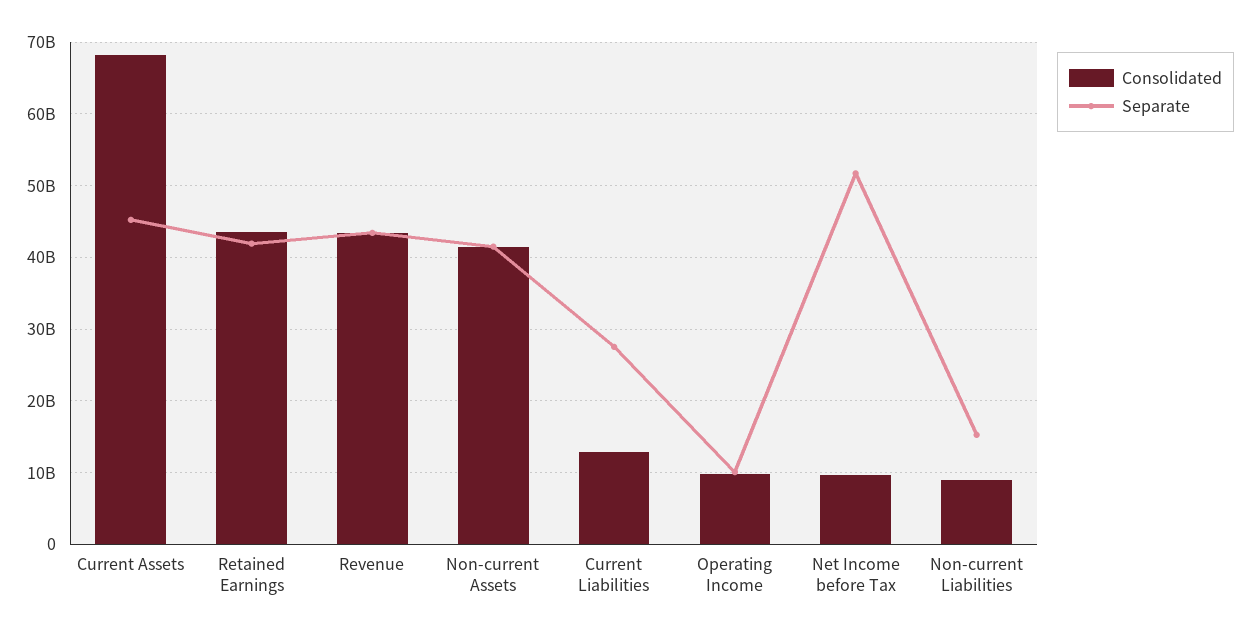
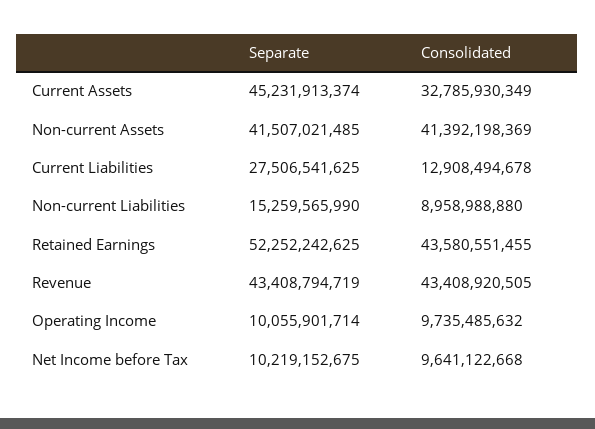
  {
    "Consolidated": {
-     "Current Assets": 68000000000,
+     "Current Assets": 32785930349,
      "Retained Earnings": 43580551455,
      "Revenue": 43408920505,
      "Non-current Assets": 41392198369,
      "Current Liabilities": 12908494678,
      "Operating Income": 9735485632,
      "Net Income before Tax": 9641122668,
      "Non-current Liabilities": 8958988880
    },
    "Separate": {
      "Current Assets": 45231913374,
-     "Retained Earnings": 42000000000,
+     "Retained Earnings": 52252242625,
      "Revenue": 43408794719,
      "Non-current Assets": 41507021485,
      "Current Liabilities": 27506541625,
      "Operating Income": 10055901714,
-     "Net Income before Tax": 52000000000,
+     "Net Income before Tax": 10219152675,
      "Non-current Liabilities": 15259565990
    }
  }

